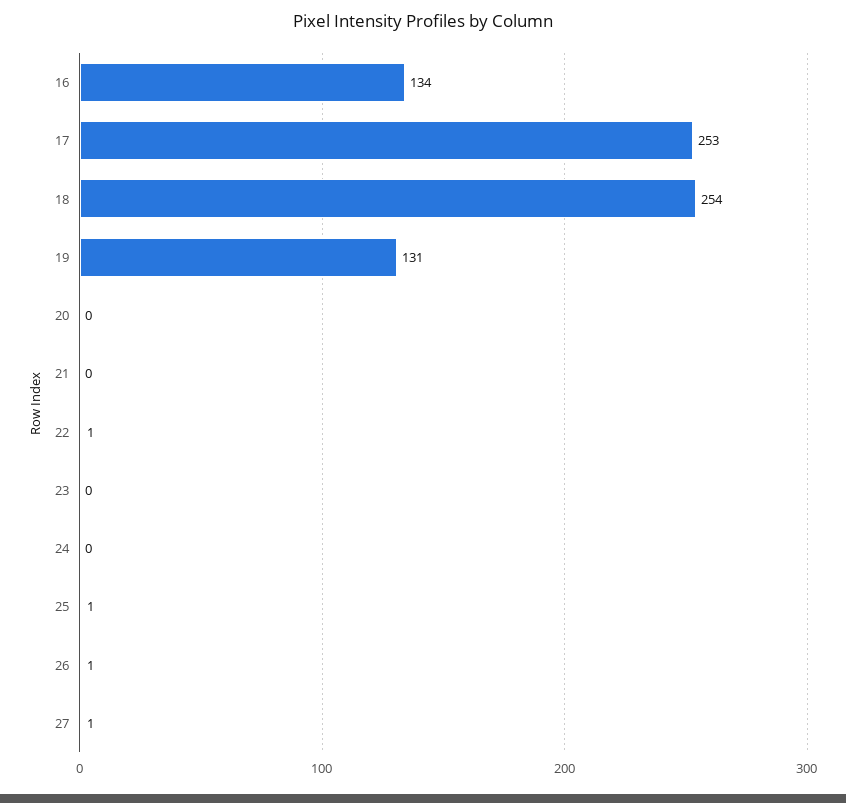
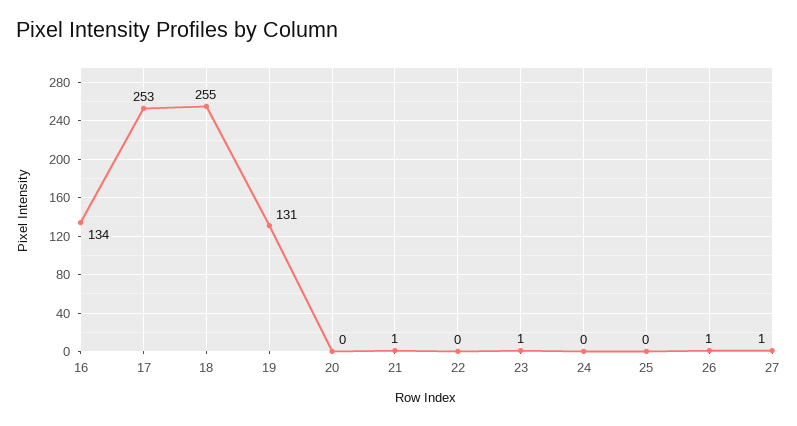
  {
    "16": 134,
    "17": 253,
-   "18": 254,
+   "18": 255,
    "19": 131,
    "20": 0,
-   "21": 0,
+   "21": 1,
-   "22": 1,
+   "22": 0,
-   "23": 0,
+   "23": 1,
    "24": 0,
-   "25": 1,
+   "25": 0,
    "26": 1,
    "27": 1
  }

